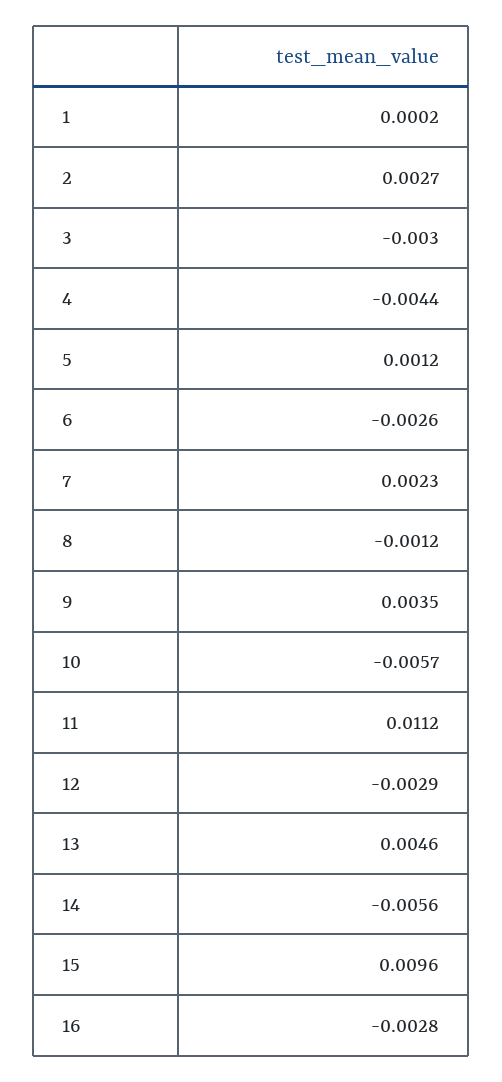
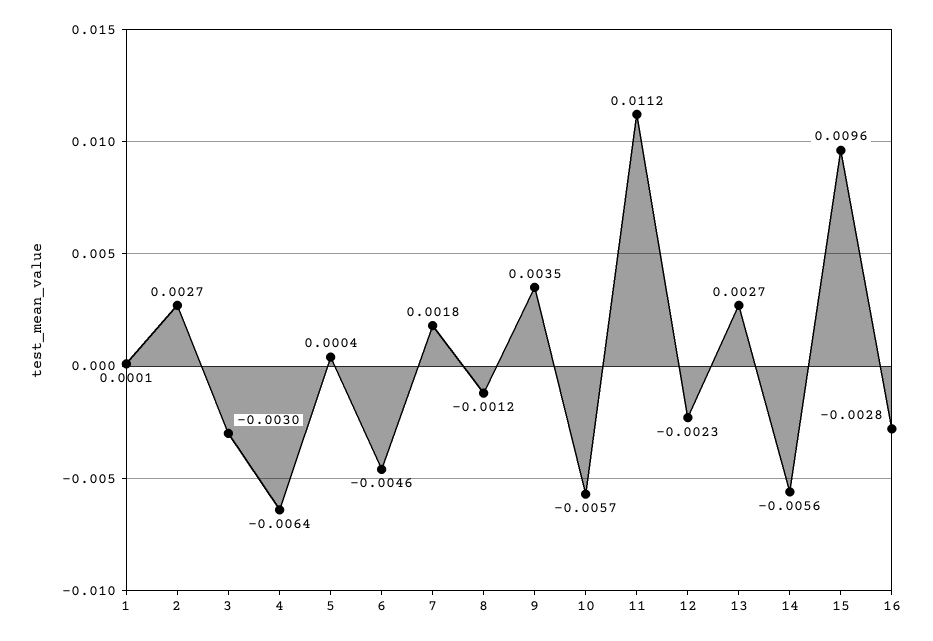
  {
-   "1": 0.0002,
+   "1": 0.0001,
    "2": 0.0027,
    "3": -0.003,
-   "4": -0.0044,
+   "4": -0.0064,
-   "5": 0.0012,
+   "5": 0.0004,
-   "6": -0.0026,
+   "6": -0.0046,
-   "7": 0.0023,
+   "7": 0.0018,
    "8": -0.0012,
    "9": 0.0035,
    "10": -0.0057,
    "11": 0.0112,
-   "12": -0.0029,
+   "12": -0.0023,
-   "13": 0.0046,
+   "13": 0.0027,
    "14": -0.0056,
    "15": 0.0096,
    "16": -0.0028
  }

